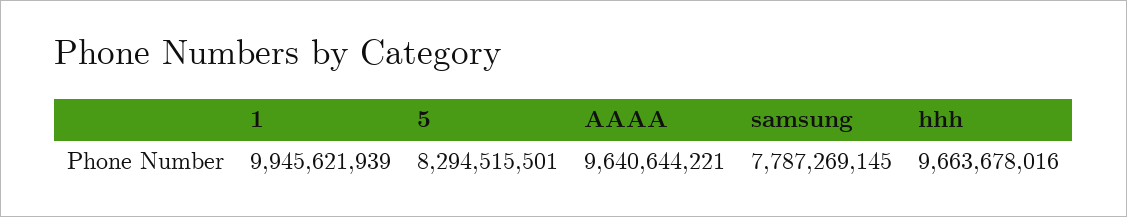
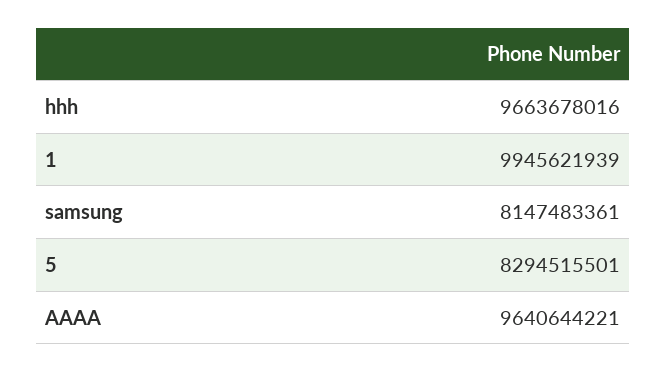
  {
    "1": 9945621939,
    "5": 8294515501,
    "AAAA": 9640644221,
-   "samsung": 7787269145,
+   "samsung": 8147483361,
    "hhh": 9663678016
  }

